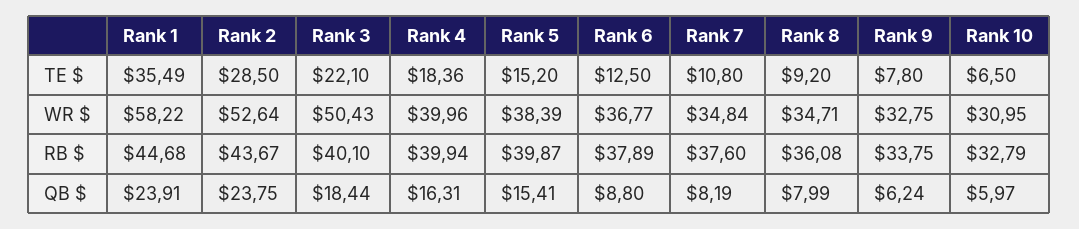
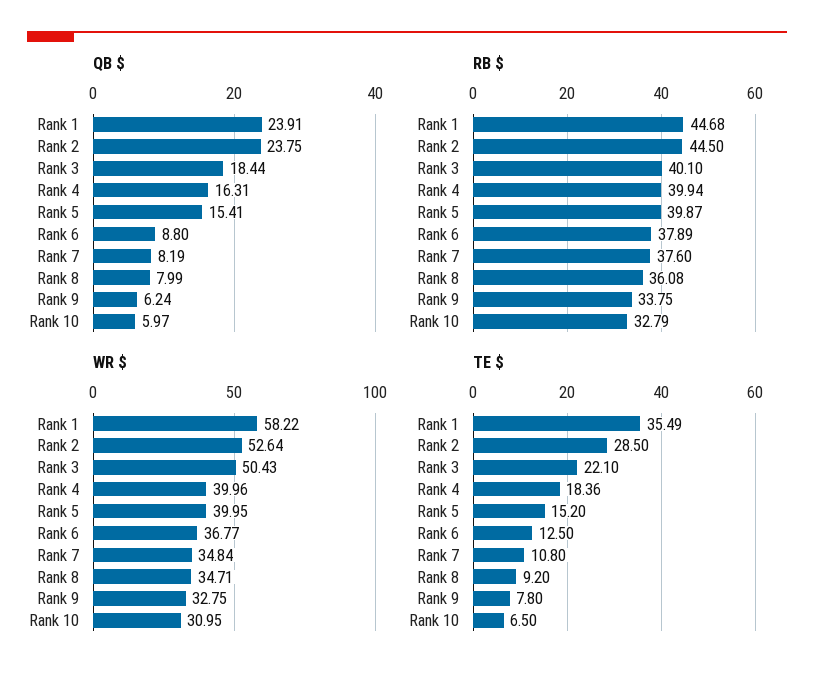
  {
    "TE $": {
      "Rank 1": 35.49,
      "Rank 2": 28.5,
      "Rank 3": 22.1,
      "Rank 4": 18.36,
      "Rank 5": 15.2,
      "Rank 6": 12.5,
      "Rank 7": 10.8,
      "Rank 8": 9.2,
      "Rank 9": 7.8,
      "Rank 10": 6.5
    },
    "WR $": {
      "Rank 1": 58.22,
      "Rank 2": 52.64,
      "Rank 3": 50.43,
      "Rank 4": 39.96,
-     "Rank 5": 38.39,
+     "Rank 5": 39.95,
      "Rank 6": 36.77,
      "Rank 7": 34.84,
      "Rank 8": 34.71,
      "Rank 9": 32.75,
      "Rank 10": 30.95
    },
    "RB $": {
      "Rank 1": 44.68,
-     "Rank 2": 43.67,
+     "Rank 2": 44.5,
      "Rank 3": 40.1,
      "Rank 4": 39.94,
      "Rank 5": 39.87,
      "Rank 6": 37.89,
      "Rank 7": 37.6,
      "Rank 8": 36.08,
      "Rank 9": 33.75,
      "Rank 10": 32.79
    },
    "QB $": {
      "Rank 1": 23.91,
      "Rank 2": 23.75,
      "Rank 3": 18.44,
      "Rank 4": 16.31,
      "Rank 5": 15.41,
      "Rank 6": 8.8,
      "Rank 7": 8.19,
      "Rank 8": 7.99,
      "Rank 9": 6.24,
      "Rank 10": 5.97
    }
  }

